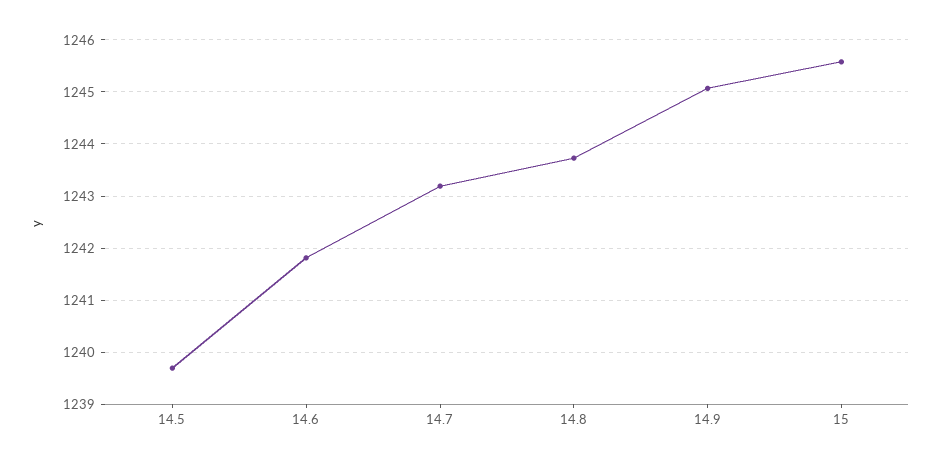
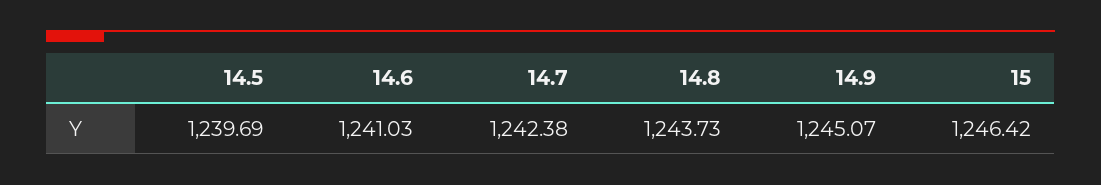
  {
    "14.5": 1239.69,
-   "14.6": 1241.8,
+   "14.6": 1241.03,
-   "14.7": 1243.2,
+   "14.7": 1242.38,
    "14.8": 1243.73,
    "14.9": 1245.07,
-   "15": 1245.6
+   "15": 1246.42
  }

